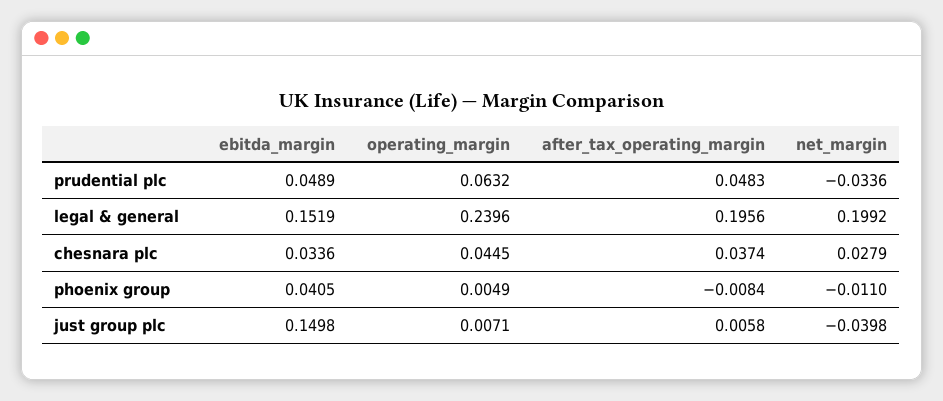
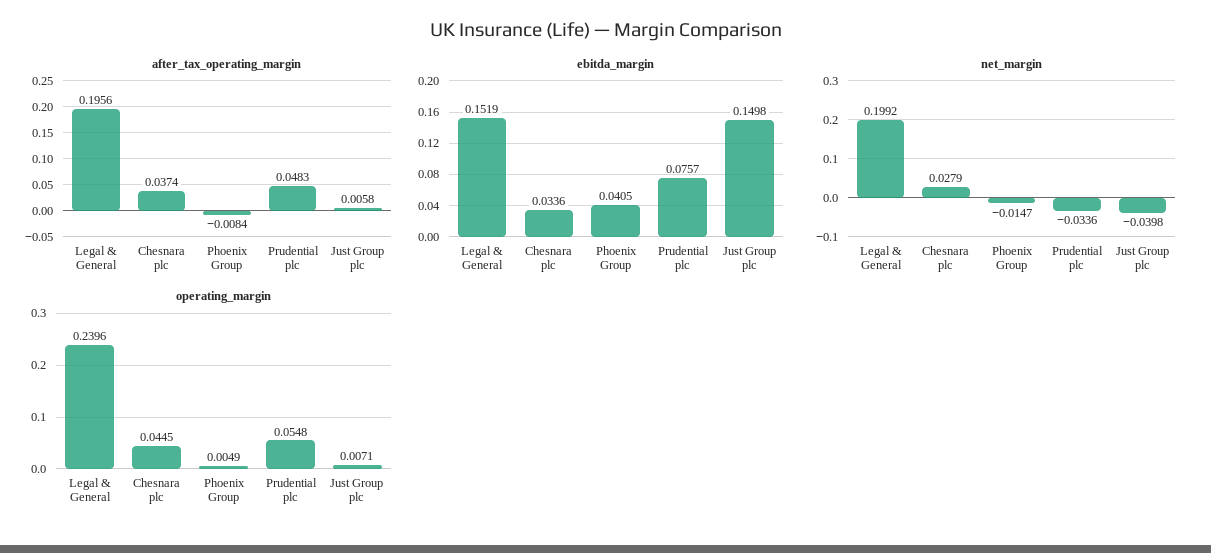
  {
    "ebitda_margin": {
-     "prudential plc": 0.0489,
+     "prudential plc": 0.0757,
      "legal & general": 0.1519,
      "chesnara plc": 0.0336,
      "phoenix group": 0.0405,
      "just group plc": 0.1498
    },
    "operating_margin": {
-     "prudential plc": 0.0632,
+     "prudential plc": 0.0548,
      "legal & general": 0.2396,
      "chesnara plc": 0.0445,
      "phoenix group": 0.0049,
      "just group plc": 0.0071
    },
    "after_tax_operating_margin": {
      "prudential plc": 0.0483,
      "legal & general": 0.1956,
      "chesnara plc": 0.0374,
      "phoenix group": -0.0084,
      "just group plc": 0.0058
    },
    "net_margin": {
      "prudential plc": -0.0336,
      "legal & general": 0.1992,
      "chesnara plc": 0.0279,
-     "phoenix group": -0.011,
+     "phoenix group": -0.0147,
      "just group plc": -0.0398
    }
  }

